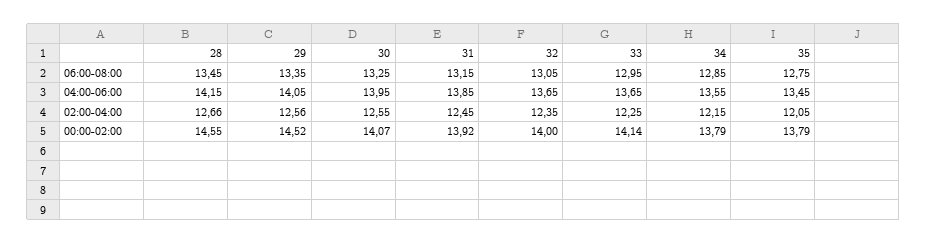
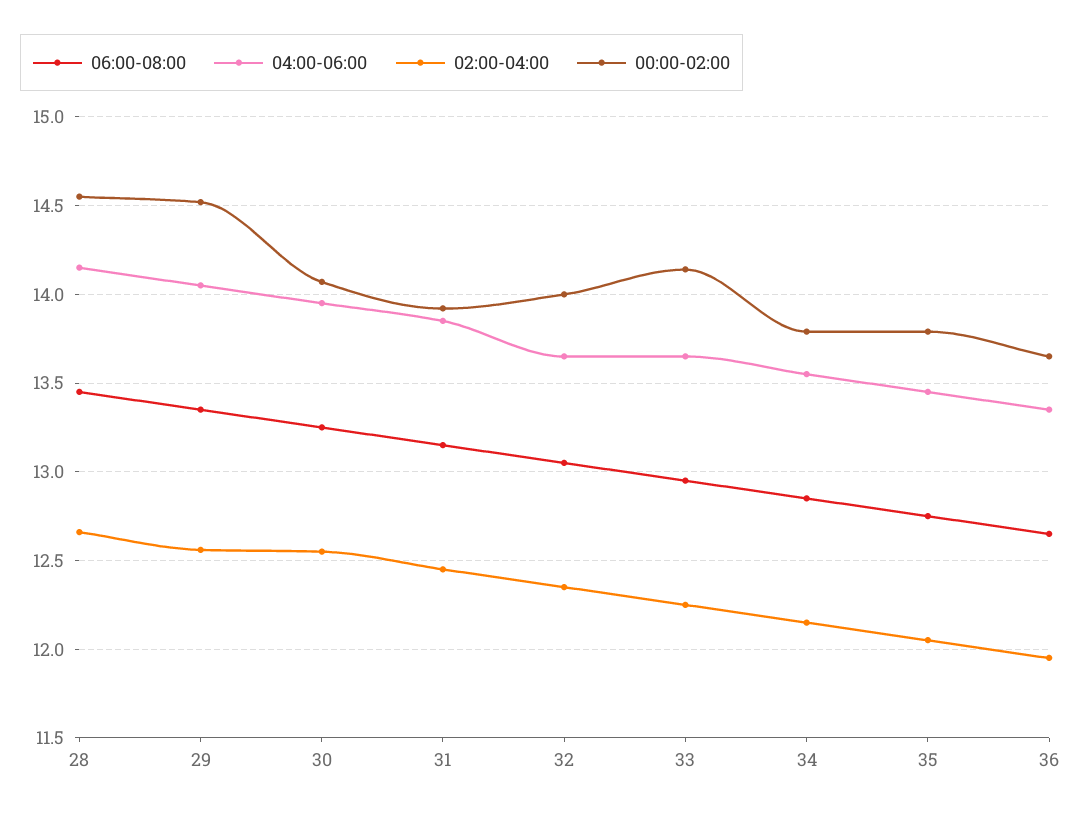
  {
    "06:00-08:00": {
      "28": 13.45,
      "29": 13.35,
      "30": 13.25,
      "31": 13.15,
      "32": 13.05,
      "33": 12.95,
      "34": 12.85,
-     "35": 12.75
+     "35": 12.75,
+     "36": 12.65
    },
    "04:00-06:00": {
      "28": 14.15,
      "29": 14.05,
      "30": 13.95,
      "31": 13.85,
      "32": 13.65,
      "33": 13.65,
      "34": 13.55,
-     "35": 13.45
+     "35": 13.45,
+     "36": 13.35
    },
    "02:00-04:00": {
      "28": 12.66,
      "29": 12.56,
      "30": 12.55,
      "31": 12.45,
      "32": 12.35,
      "33": 12.25,
      "34": 12.15,
-     "35": 12.05
+     "35": 12.05,
+     "36": 11.95
    },
    "00:00-02:00": {
      "28": 14.55,
      "29": 14.52,
      "30": 14.07,
      "31": 13.92,
      "32": 14,
      "33": 14.14,
      "34": 13.79,
-     "35": 13.79
+     "35": 13.79,
+     "36": 13.65
    }
  }

